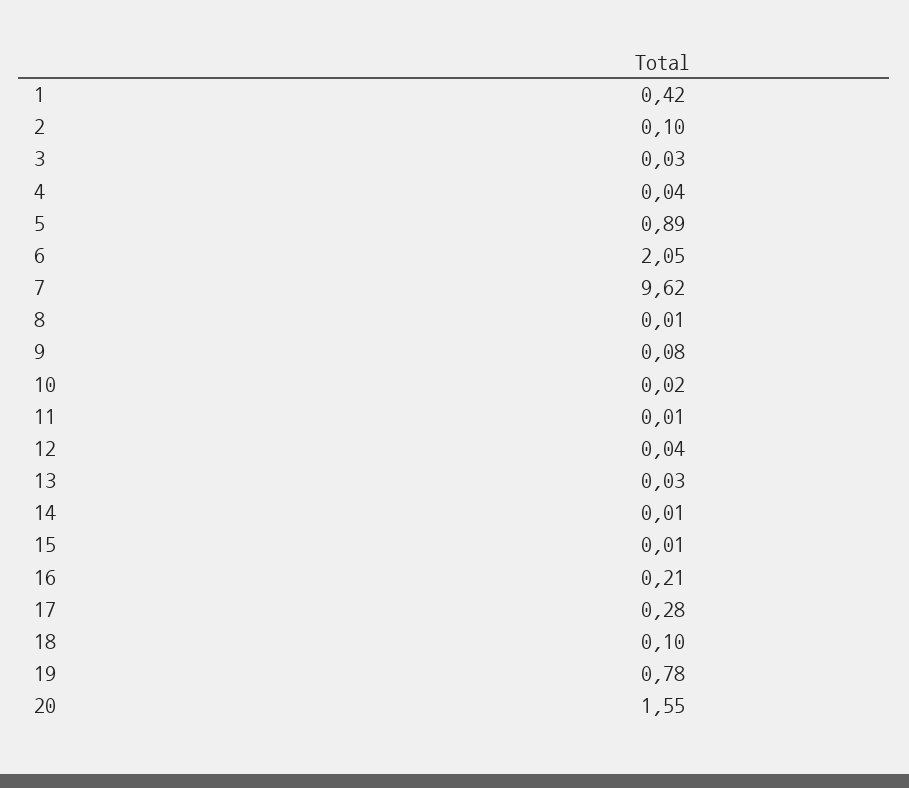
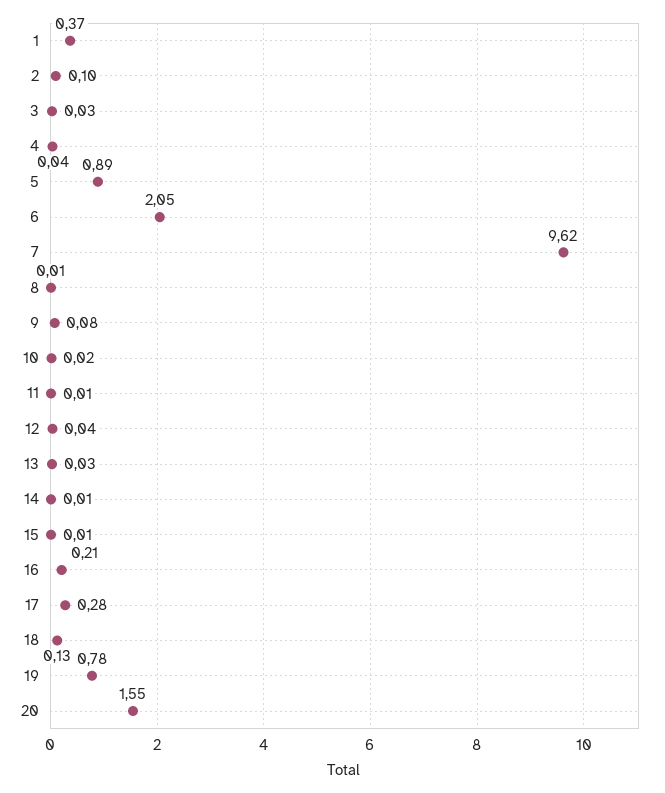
  {
-   "1": 0.42,
+   "1": 0.37,
    "2": 0.1,
    "3": 0.03,
    "4": 0.04,
    "5": 0.89,
    "6": 2.05,
    "7": 9.62,
    "8": 0.01,
    "9": 0.08,
    "10": 0.02,
    "11": 0.01,
    "12": 0.04,
    "13": 0.03,
    "14": 0.01,
    "15": 0.01,
    "16": 0.21,
    "17": 0.28,
-   "18": 0.1,
+   "18": 0.13,
    "19": 0.78,
    "20": 1.55
  }

